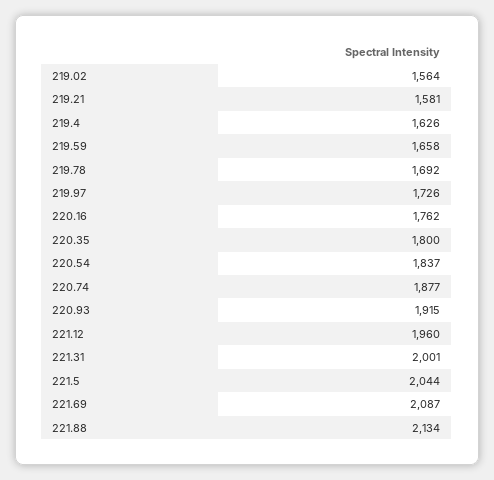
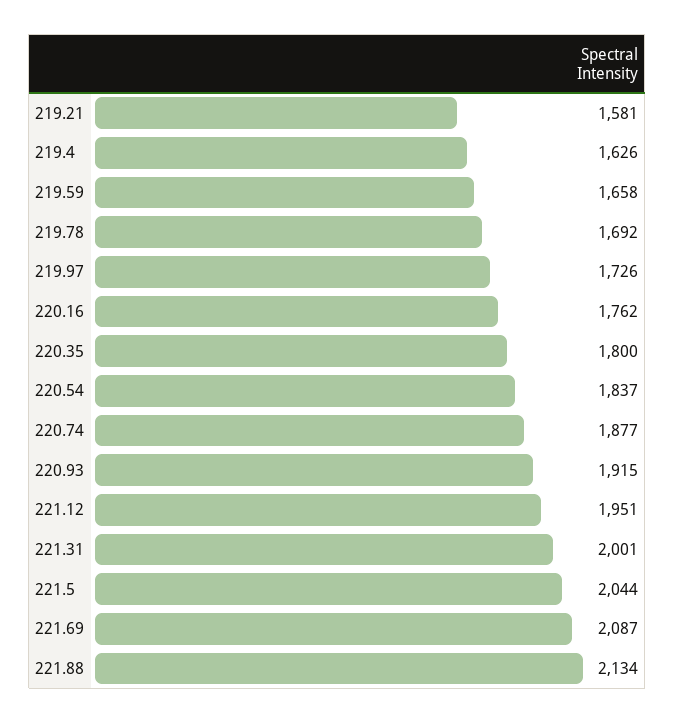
  {
-   "219.02": 1564,
    "219.21": 1581,
    "219.4": 1626,
    "219.59": 1658,
    "219.78": 1692,
    "219.97": 1726,
    "220.16": 1762,
    "220.35": 1800,
    "220.54": 1837,
    "220.74": 1877,
    "220.93": 1915,
-   "221.12": 1960,
+   "221.12": 1951,
    "221.31": 2001,
    "221.5": 2044,
    "221.69": 2087,
    "221.88": 2134
  }

